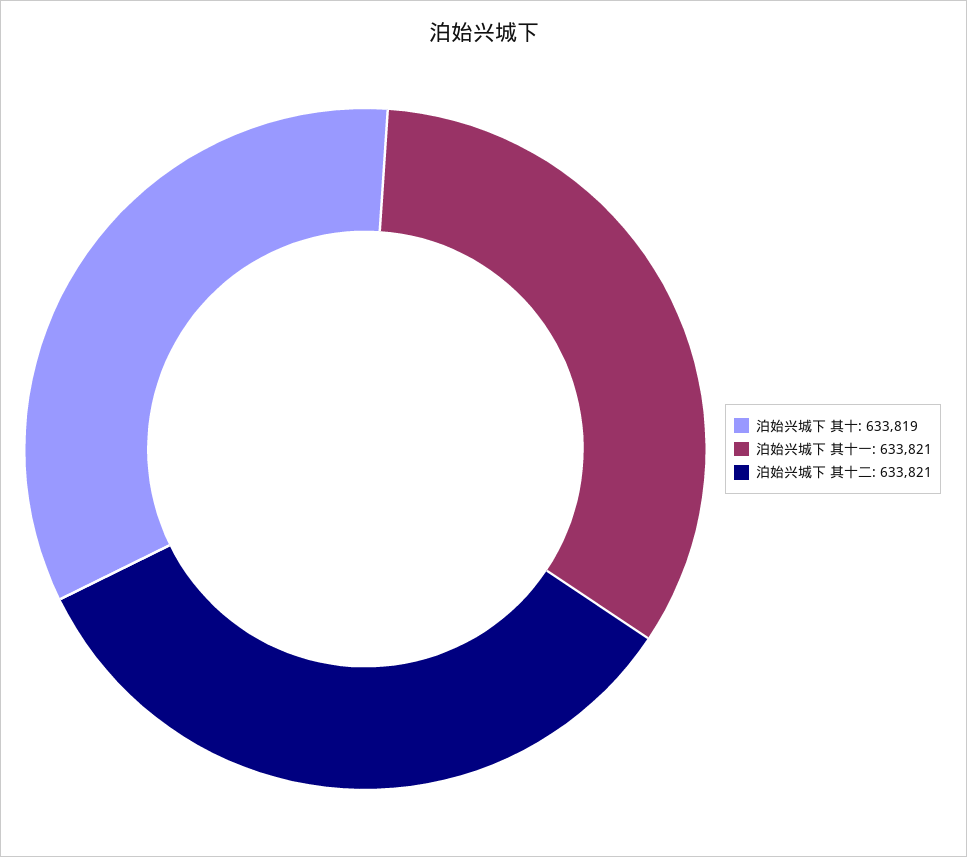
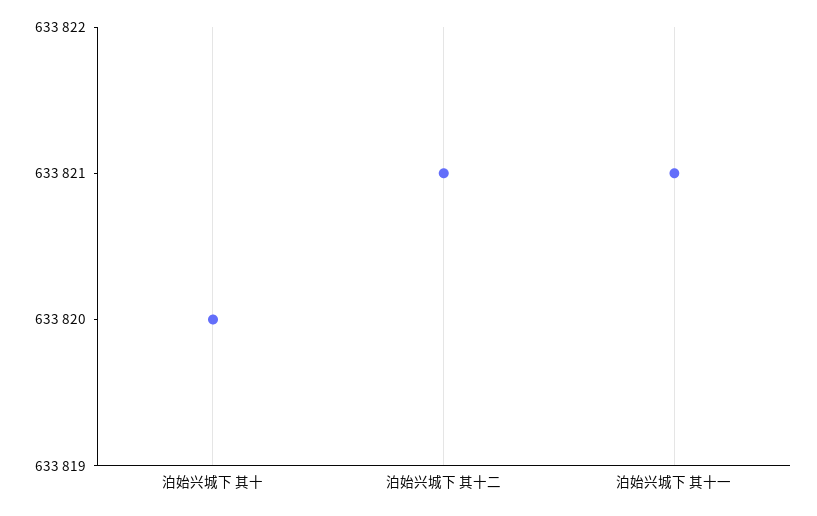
  {
-   "泊始兴城下 其十": 633819,
+   "泊始兴城下 其十": 633820,
    "泊始兴城下 其十一": 633821,
    "泊始兴城下 其十二": 633821
  }

